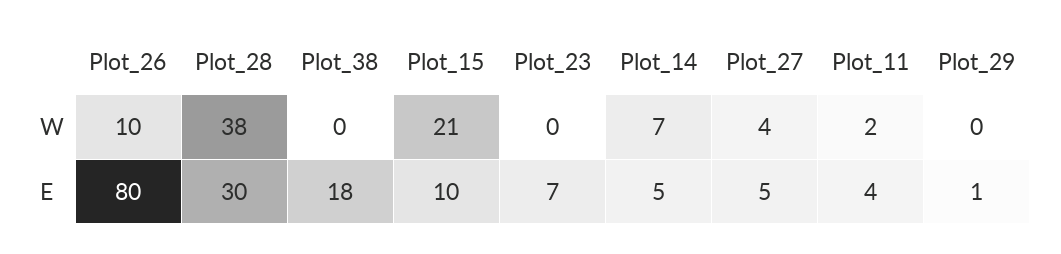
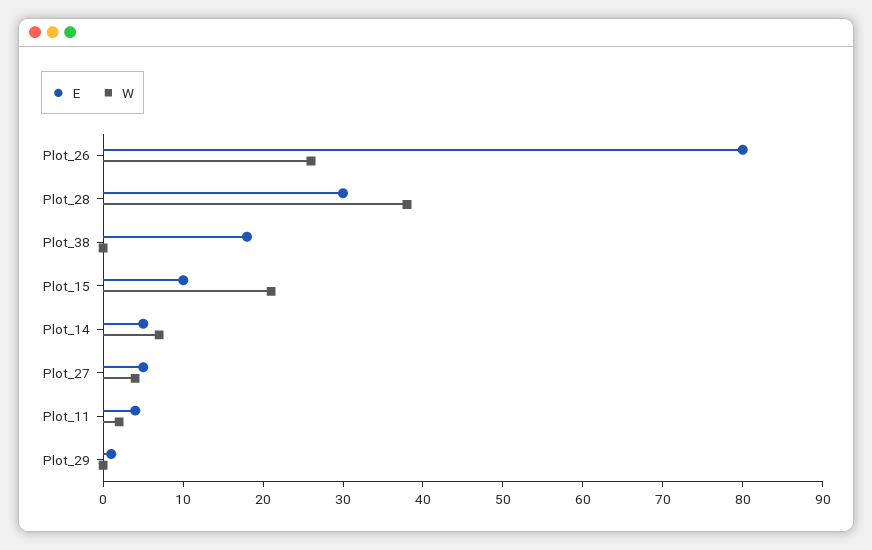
  {
    "W": {
-     "Plot_26": 10,
+     "Plot_26": 25,
      "Plot_28": 38,
      "Plot_38": 0,
      "Plot_15": 21,
-     "Plot_23": 0,
      "Plot_14": 7,
      "Plot_27": 4,
      "Plot_11": 2,
      "Plot_29": 0
    },
    "E": {
      "Plot_26": 80,
      "Plot_28": 30,
      "Plot_38": 18,
      "Plot_15": 10,
-     "Plot_23": 7,
      "Plot_14": 5,
      "Plot_27": 5,
      "Plot_11": 4,
      "Plot_29": 1
    }
  }

